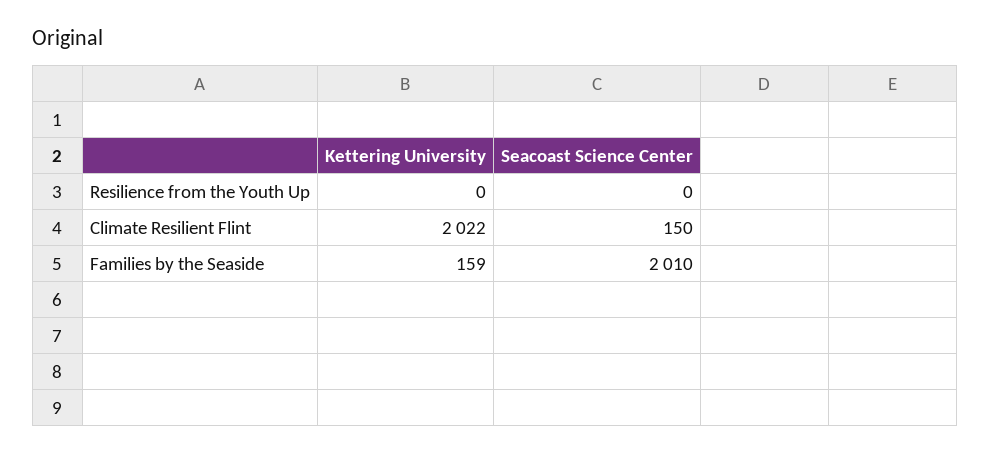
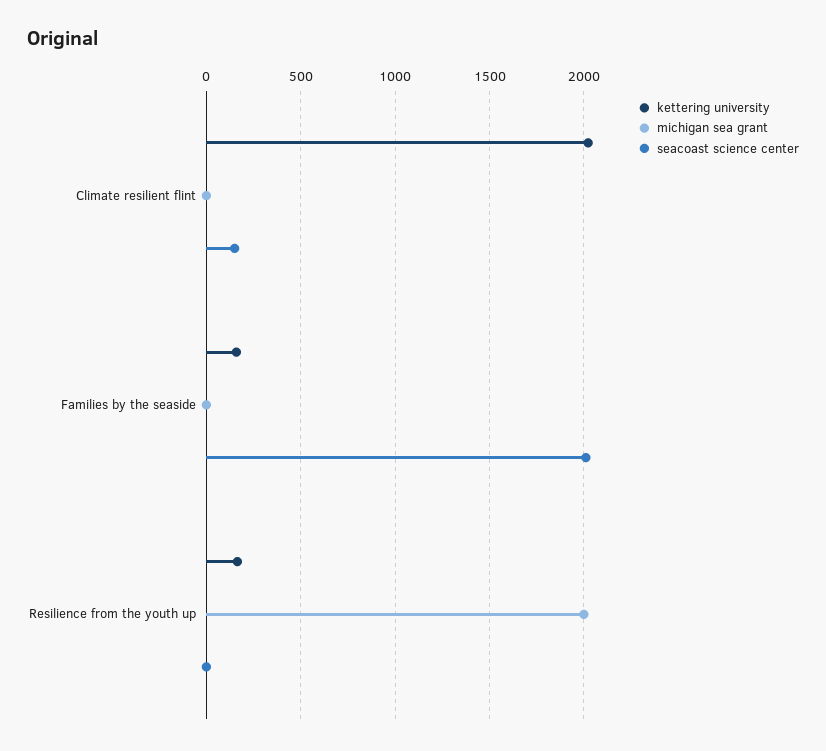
  {
    "Kettering University": {
-     "Resilience from the Youth Up": 0,
+     "Resilience from the Youth Up": 150,
      "Climate Resilient Flint": 2022,
      "Families by the Seaside": 159
    },
    "Seacoast Science Center": {
      "Resilience from the Youth Up": 0,
      "Climate Resilient Flint": 150,
      "Families by the Seaside": 2010
-   }
+   },
+   "michigan sea grant": {
+     "Climate Resilient Flint": 0,
+     "Families by the Seaside": 0,
+     "Resilience from the Youth Up": 2000
+   }
  }

